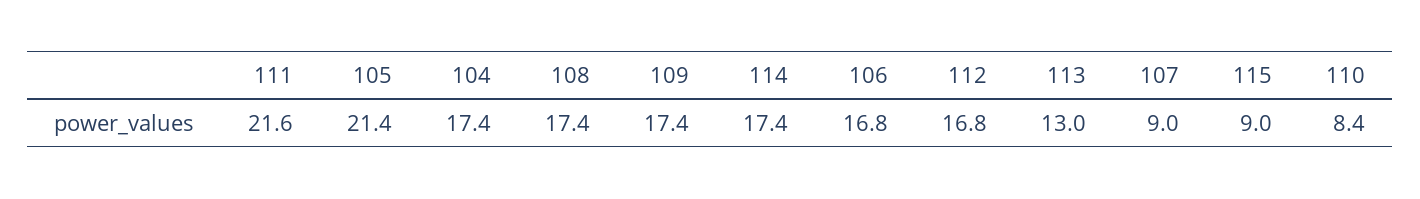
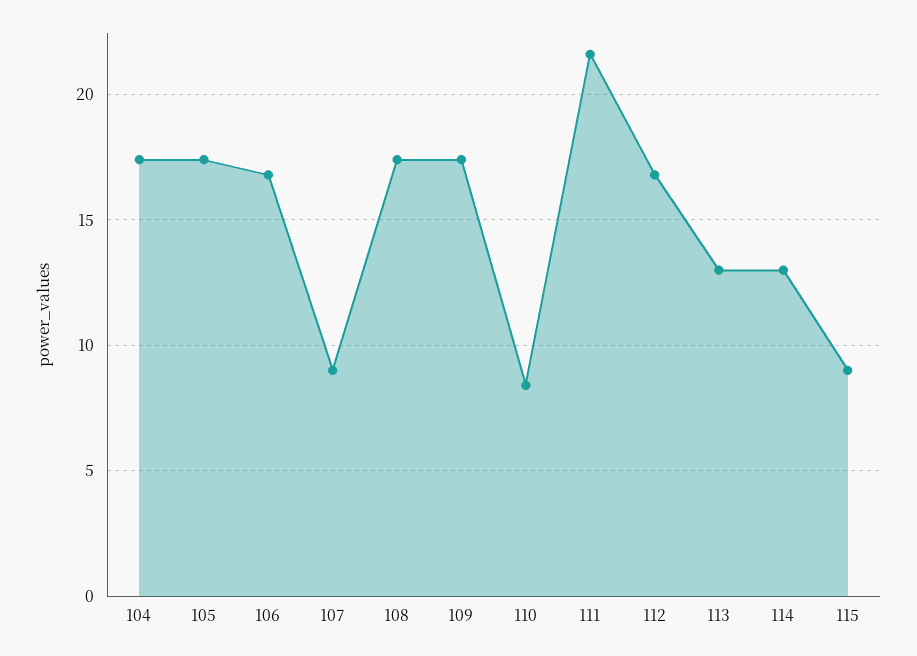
  {
    "111": 21.6,
-   "105": 21.4,
+   "105": 17.5,
    "104": 17.4,
    "108": 17.4,
    "109": 17.4,
-   "114": 17.4,
+   "114": 13,
    "106": 16.8,
    "112": 16.8,
    "113": 13,
    "107": 9,
    "115": 9,
    "110": 8.4
  }

